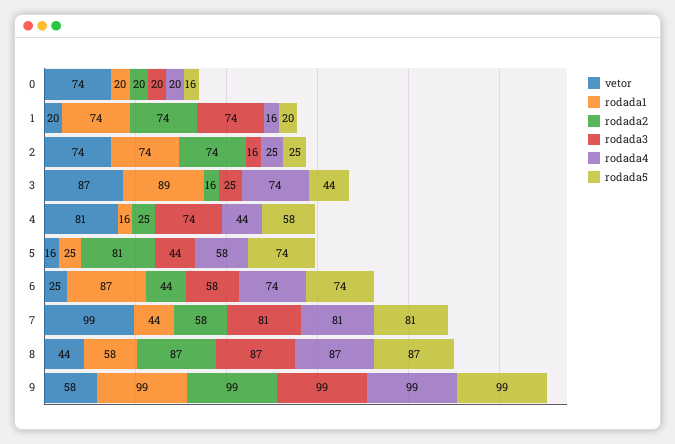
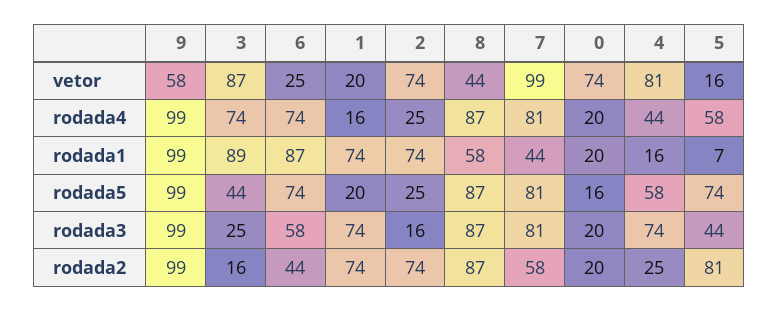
  {
    "vetor": {
      "0": 74,
      "1": 20,
      "2": 74,
      "3": 87,
      "4": 81,
      "5": 16,
      "6": 25,
      "7": 99,
      "8": 44,
      "9": 58
    },
    "rodada1": {
      "0": 20,
      "1": 74,
      "2": 74,
      "3": 89,
      "4": 16,
-     "5": 25,
+     "5": 7,
      "6": 87,
      "7": 44,
      "8": 58,
      "9": 99
    },
    "rodada2": {
      "0": 20,
      "1": 74,
      "2": 74,
      "3": 16,
      "4": 25,
      "5": 81,
      "6": 44,
      "7": 58,
      "8": 87,
      "9": 99
    },
    "rodada3": {
      "0": 20,
      "1": 74,
      "2": 16,
      "3": 25,
      "4": 74,
      "5": 44,
      "6": 58,
      "7": 81,
      "8": 87,
      "9": 99
    },
    "rodada4": {
      "0": 20,
      "1": 16,
      "2": 25,
      "3": 74,
      "4": 44,
      "5": 58,
      "6": 74,
      "7": 81,
      "8": 87,
      "9": 99
    },
    "rodada5": {
      "0": 16,
      "1": 20,
      "2": 25,
      "3": 44,
      "4": 58,
      "5": 74,
      "6": 74,
      "7": 81,
      "8": 87,
      "9": 99
    }
  }

